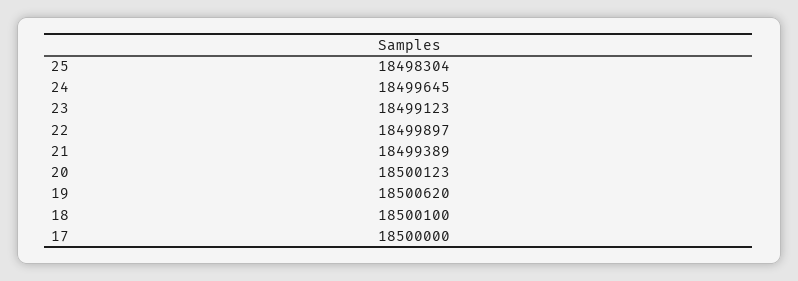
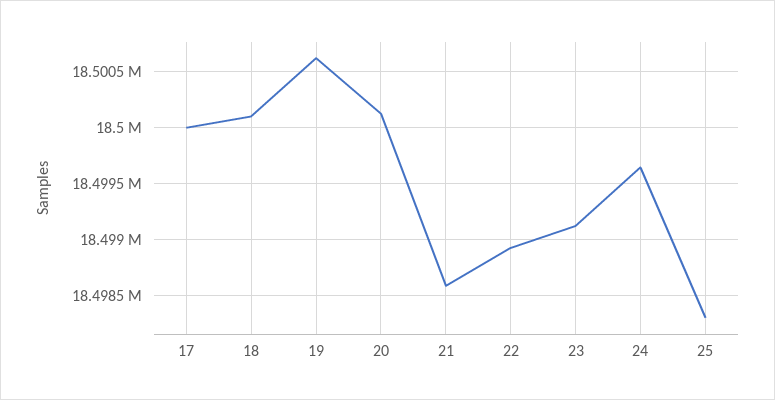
  {
    "25": 18498304,
    "24": 18499645,
    "23": 18499123,
-   "22": 18499897,
+   "22": 18498900,
-   "21": 18499389,
+   "21": 18498600,
    "20": 18500123,
    "19": 18500620,
    "18": 18500100,
    "17": 18500000
  }

